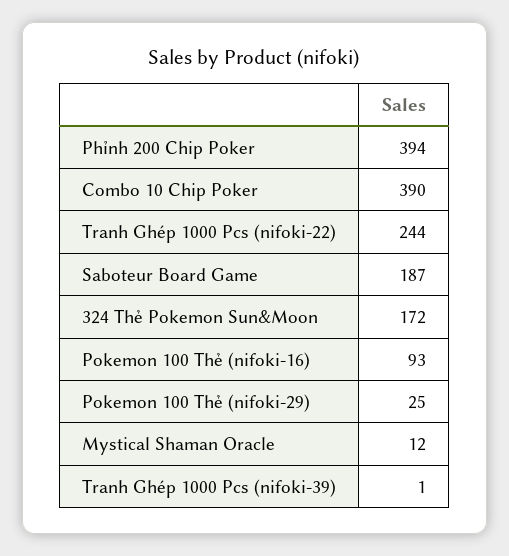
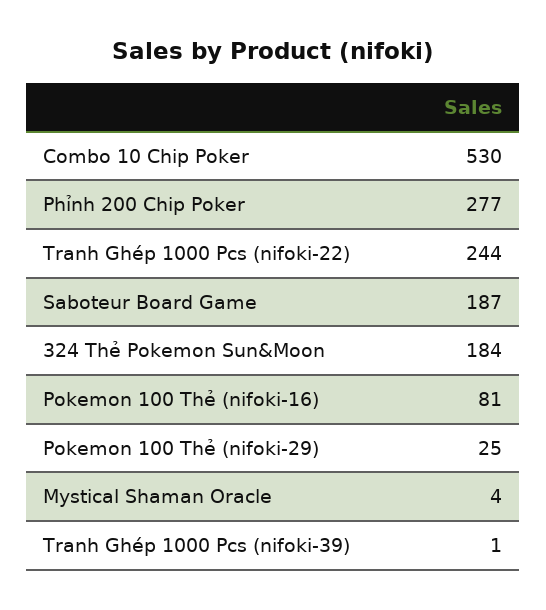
  {
-   "Phỉnh 200 Chip Poker": 394,
+   "Phỉnh 200 Chip Poker": 277,
-   "Combo 10 Chip Poker": 390,
+   "Combo 10 Chip Poker": 530,
    "Tranh Ghép 1000 Pcs (nifoki-22)": 244,
    "Saboteur Board Game": 187,
-   "324 Thẻ Pokemon Sun&Moon": 172,
+   "324 Thẻ Pokemon Sun&Moon": 184,
-   "Pokemon 100 Thẻ (nifoki-16)": 93,
+   "Pokemon 100 Thẻ (nifoki-16)": 81,
    "Pokemon 100 Thẻ (nifoki-29)": 25,
-   "Mystical Shaman Oracle": 12,
+   "Mystical Shaman Oracle": 4,
    "Tranh Ghép 1000 Pcs (nifoki-39)": 1
  }

